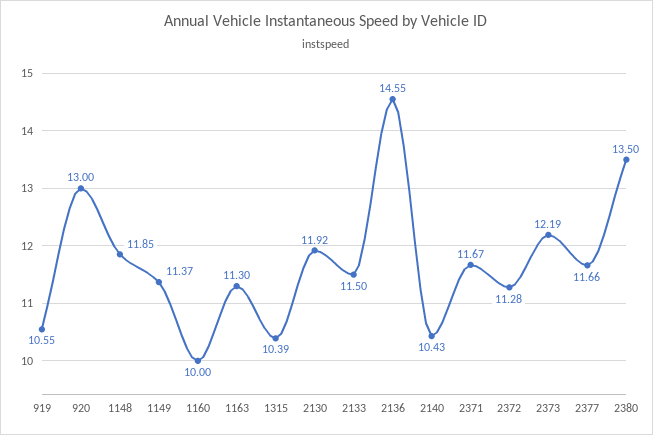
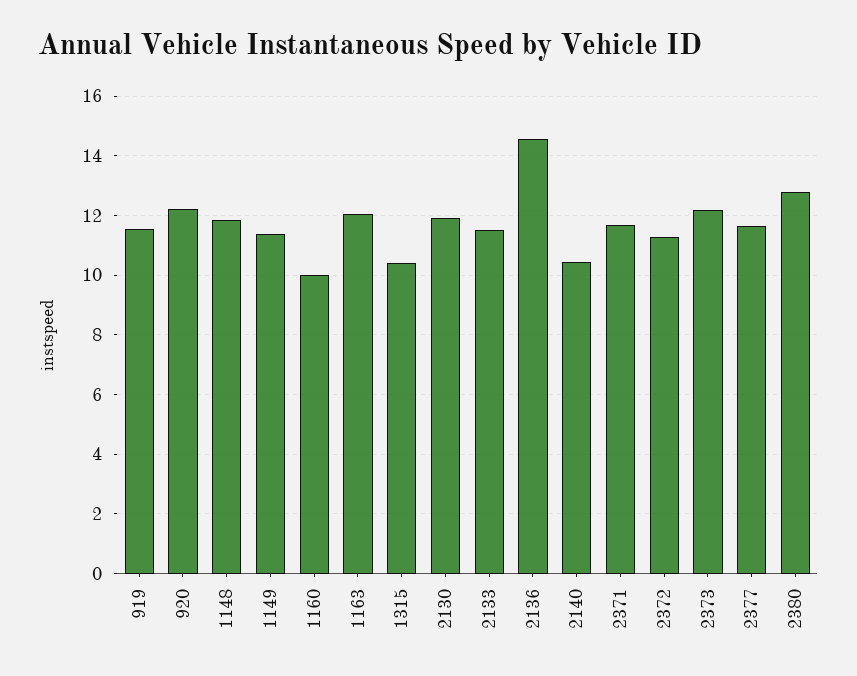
  {
-   "919": 10.55,
+   "919": 11.5,
-   "920": 13,
+   "920": 12.25,
    "1148": 11.85,
    "1149": 11.37,
    "1160": 10,
-   "1163": 11.3,
+   "1163": 12,
    "1315": 10.39,
    "2130": 11.92,
    "2133": 11.5,
    "2136": 14.55,
    "2140": 10.43,
    "2371": 11.67,
    "2372": 11.28,
    "2373": 12.19,
    "2377": 11.66,
-   "2380": 13.5
+   "2380": 12.75
  }

